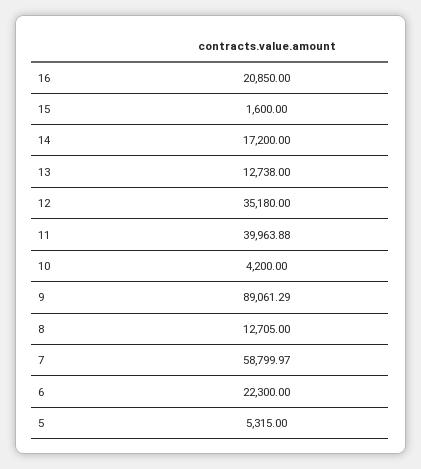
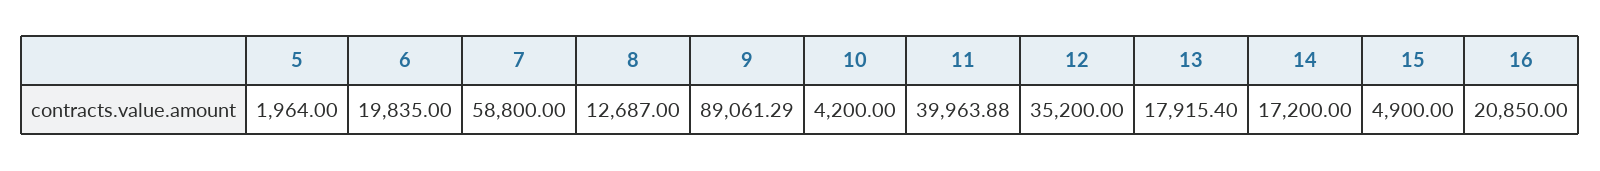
  {
    "16": 20850,
-   "15": 1600,
+   "15": 4900,
    "14": 17200,
-   "13": 12738,
+   "13": 17915.4,
-   "12": 35180,
+   "12": 35200,
    "11": 39963.88,
    "10": 4200,
    "9": 89061.29,
-   "8": 12705,
+   "8": 12687,
-   "7": 58799.97,
+   "7": 58800,
-   "6": 22300,
+   "6": 19835,
-   "5": 5315
+   "5": 1964
  }

